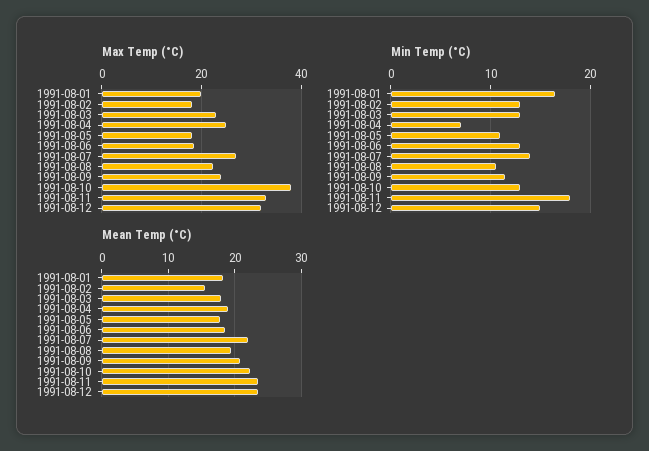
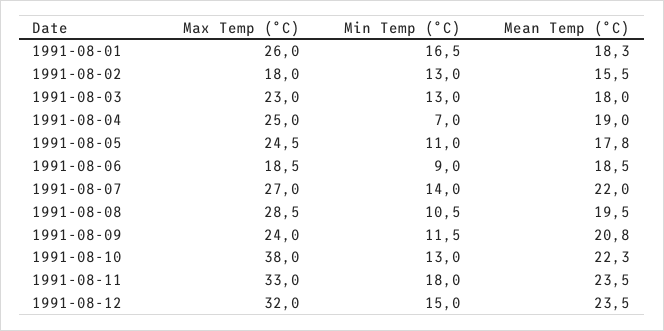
  {
    "Max Temp (°C)": {
-     "1991-08-01": 20,
+     "1991-08-01": 26,
      "1991-08-02": 18,
      "1991-08-03": 23,
      "1991-08-04": 25,
-     "1991-08-05": 18,
+     "1991-08-05": 24.5,
      "1991-08-06": 18.5,
      "1991-08-07": 27,
-     "1991-08-08": 22,
+     "1991-08-08": 28.5,
      "1991-08-09": 24,
      "1991-08-10": 38,
      "1991-08-11": 33,
      "1991-08-12": 32
    },
    "Min Temp (°C)": {
      "1991-08-01": 16.5,
      "1991-08-02": 13,
      "1991-08-03": 13,
      "1991-08-04": 7,
      "1991-08-05": 11,
-     "1991-08-06": 13,
+     "1991-08-06": 9,
      "1991-08-07": 14,
      "1991-08-08": 10.5,
      "1991-08-09": 11.5,
      "1991-08-10": 13,
      "1991-08-11": 18,
      "1991-08-12": 15
    },
    "Mean Temp (°C)": {
      "1991-08-01": 18.3,
      "1991-08-02": 15.5,
      "1991-08-03": 18,
      "1991-08-04": 19,
      "1991-08-05": 17.8,
      "1991-08-06": 18.5,
      "1991-08-07": 22,
      "1991-08-08": 19.5,
      "1991-08-09": 20.8,
      "1991-08-10": 22.3,
      "1991-08-11": 23.5,
      "1991-08-12": 23.5
    }
  }

